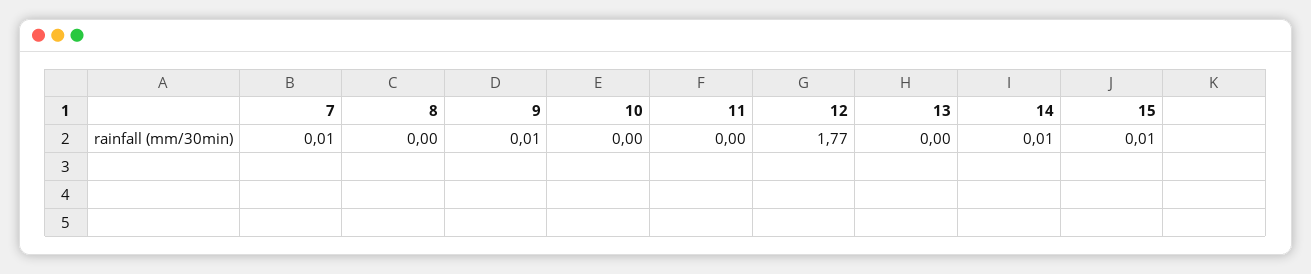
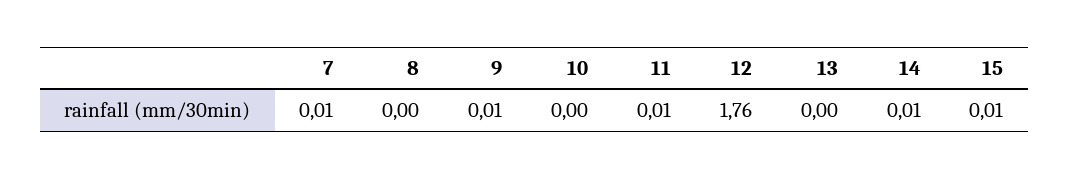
  {
    "7": 0.01,
    "8": 0,
    "9": 0.01,
    "10": 0,
-   "11": 0,
+   "11": 0.01,
-   "12": 1.77,
+   "12": 1.76,
    "13": 0,
    "14": 0.01,
    "15": 0.01
  }

